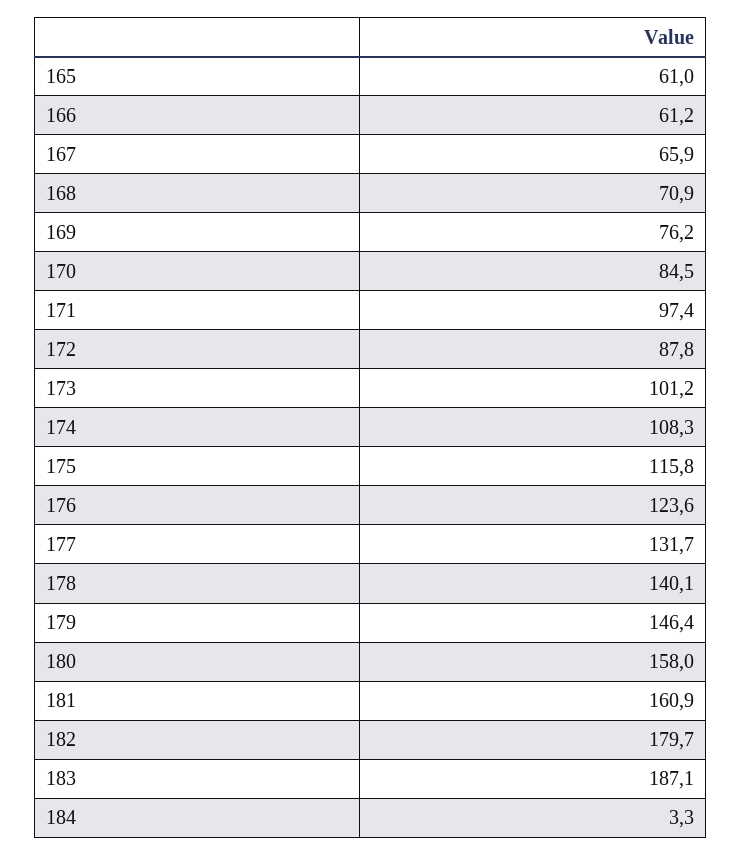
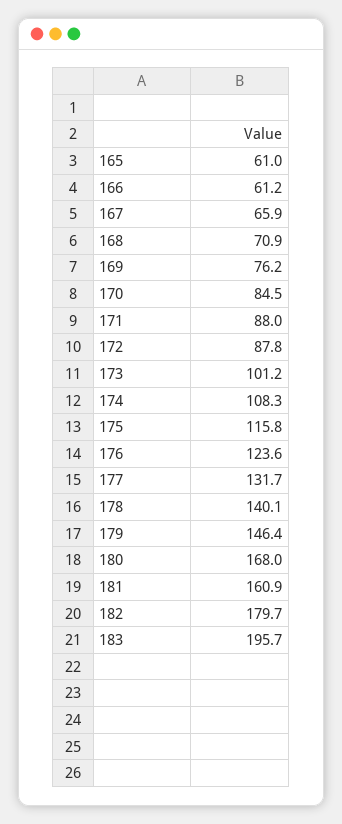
  {
    "165": 61,
    "166": 61.2,
    "167": 65.9,
    "168": 70.9,
    "169": 76.2,
    "170": 84.5,
-   "171": 97.4,
+   "171": 88,
    "172": 87.8,
    "173": 101.2,
    "174": 108.3,
    "175": 115.8,
    "176": 123.6,
    "177": 131.7,
    "178": 140.1,
    "179": 146.4,
-   "180": 158,
+   "180": 168,
    "181": 160.9,
    "182": 179.7,
-   "183": 187.1,
+   "183": 195.7
-   "184": 3.3
  }

